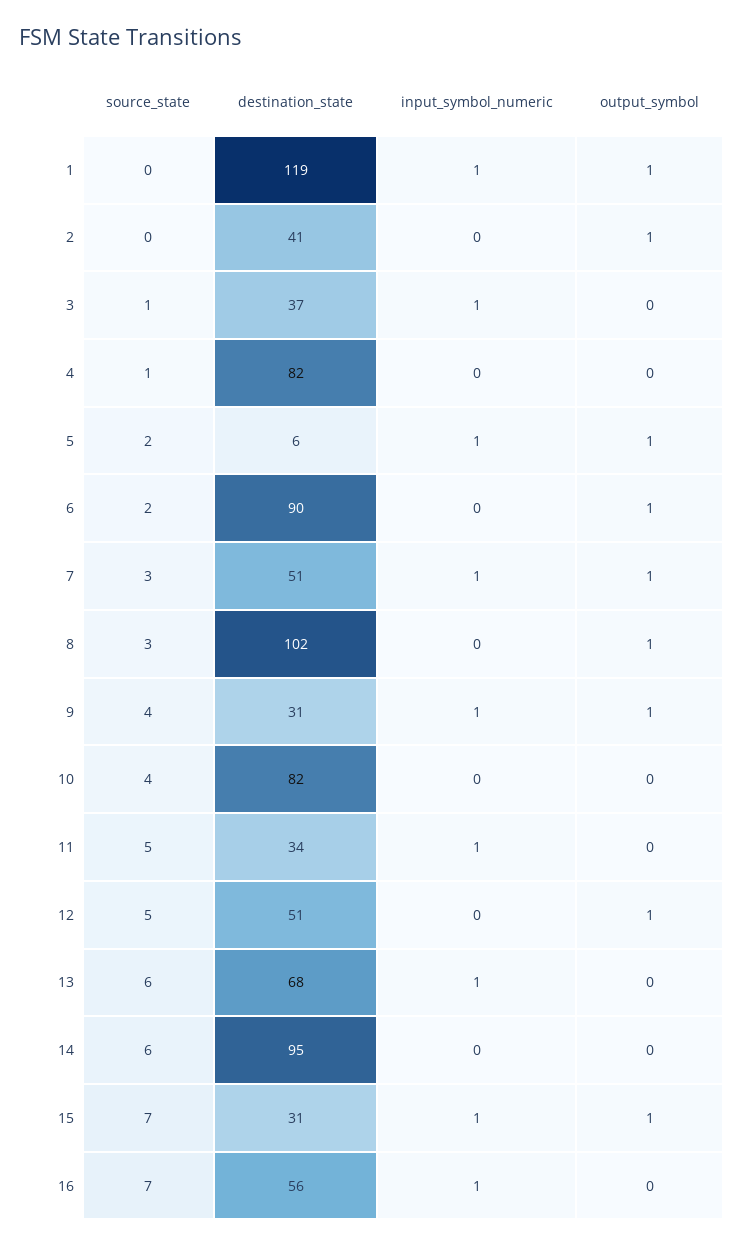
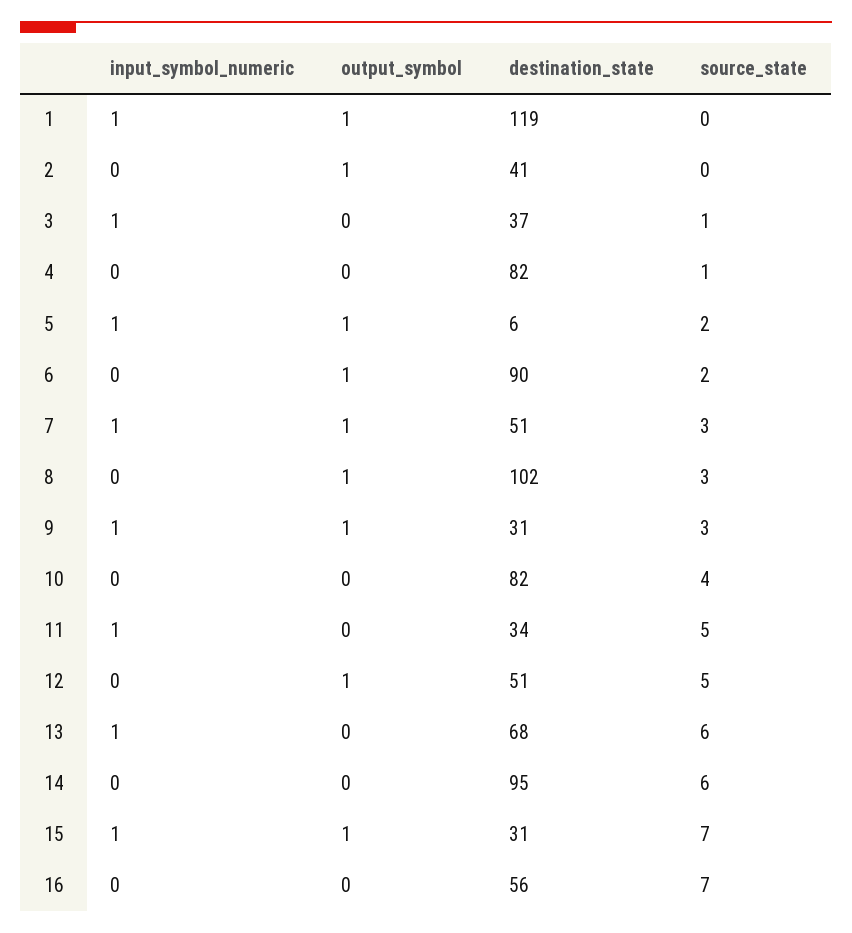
  {
    "source_state": {
      "1": 0,
      "2": 0,
      "3": 1,
      "4": 1,
      "5": 2,
      "6": 2,
      "7": 3,
      "8": 3,
-     "9": 4,
+     "9": 3,
      "10": 4,
      "11": 5,
      "12": 5,
      "13": 6,
      "14": 6,
      "15": 7,
      "16": 7
    },
    "destination_state": {
      "1": 119,
      "2": 41,
      "3": 37,
      "4": 82,
      "5": 6,
      "6": 90,
      "7": 51,
      "8": 102,
      "9": 31,
      "10": 82,
      "11": 34,
      "12": 51,
      "13": 68,
      "14": 95,
      "15": 31,
      "16": 56
    },
    "input_symbol_numeric": {
      "1": 1,
      "2": 0,
      "3": 1,
      "4": 0,
      "5": 1,
      "6": 0,
      "7": 1,
      "8": 0,
      "9": 1,
      "10": 0,
      "11": 1,
      "12": 0,
      "13": 1,
      "14": 0,
      "15": 1,
-     "16": 1
+     "16": 0
    },
    "output_symbol": {
      "1": 1,
      "2": 1,
      "3": 0,
      "4": 0,
      "5": 1,
      "6": 1,
      "7": 1,
      "8": 1,
      "9": 1,
      "10": 0,
      "11": 0,
      "12": 1,
      "13": 0,
      "14": 0,
      "15": 1,
      "16": 0
    }
  }

